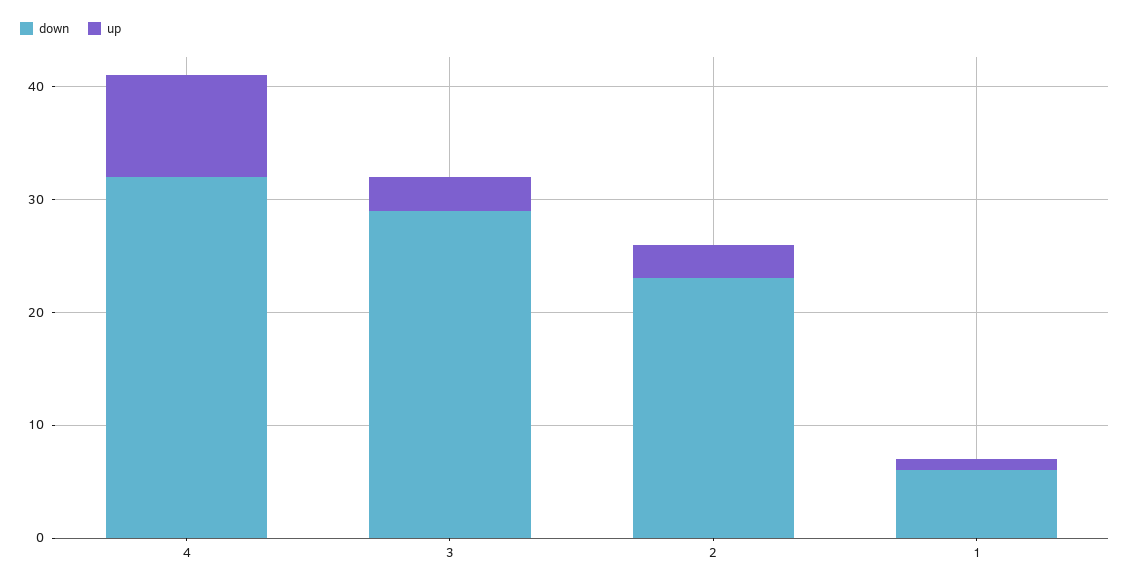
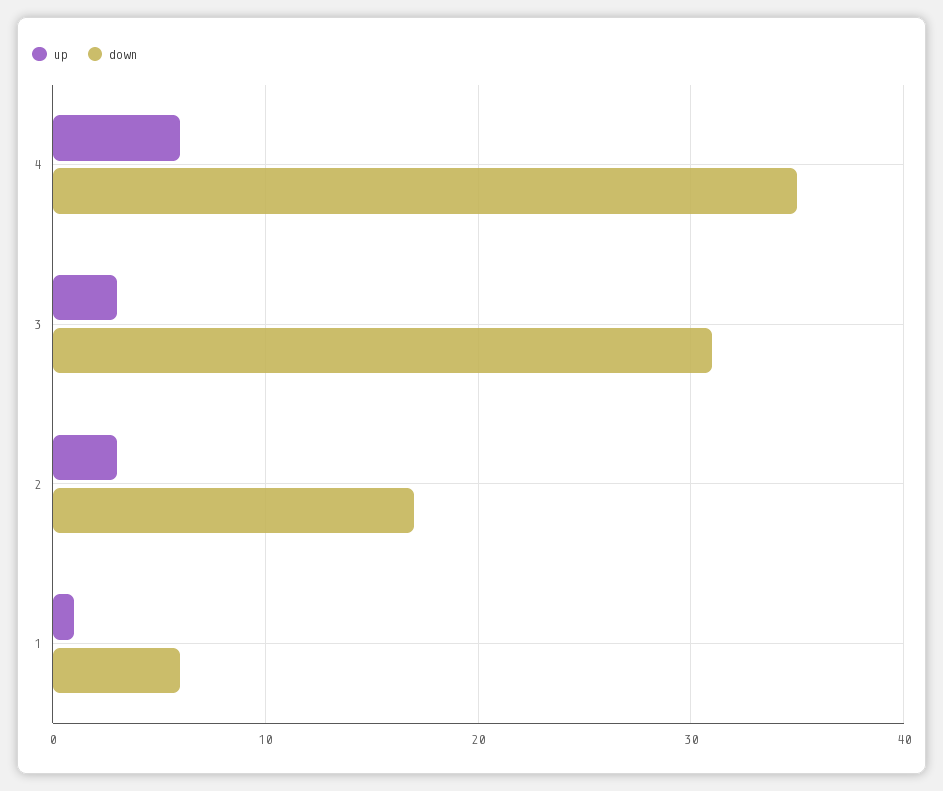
  {
    "down": {
-     "4": 32,
+     "4": 35,
-     "3": 29,
+     "3": 31,
-     "2": 23,
+     "2": 17,
      "1": 6
    },
    "up": {
-     "4": 9,
+     "4": 6,
      "3": 3,
      "2": 3,
      "1": 1
    }
  }

